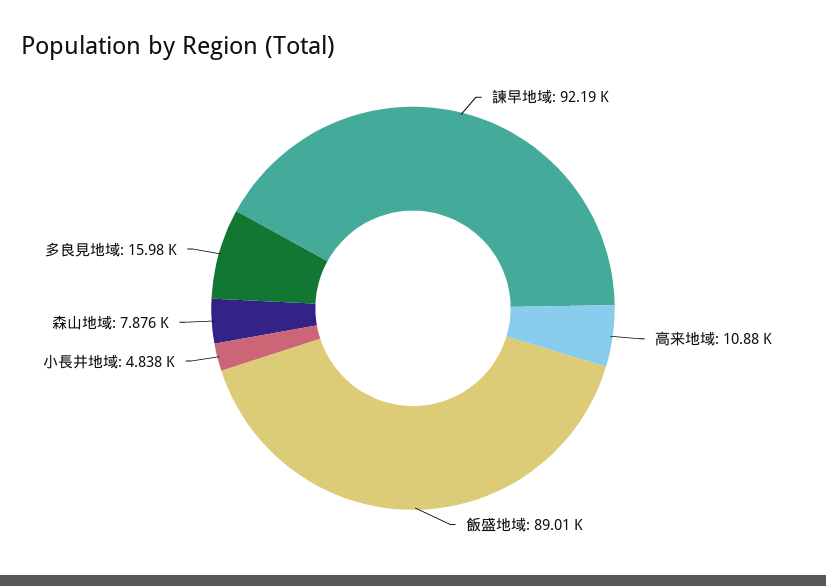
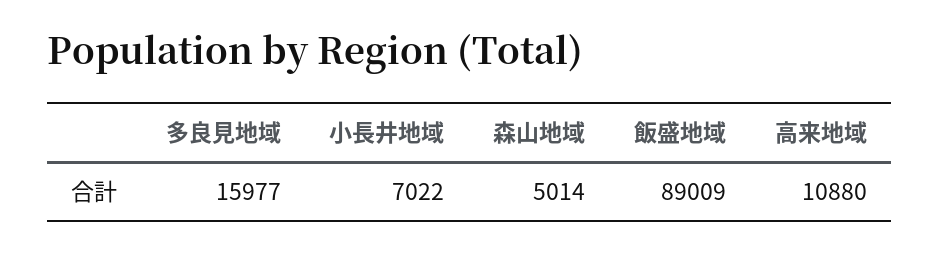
  {
-   "諫早地域": 92190,
    "高来地域": 10880,
    "飯盛地域": 89009,
-   "小長井地域": 4838,
+   "小長井地域": 7022,
-   "森山地域": 7876,
+   "森山地域": 5014,
    "多良見地域": 15977
  }

